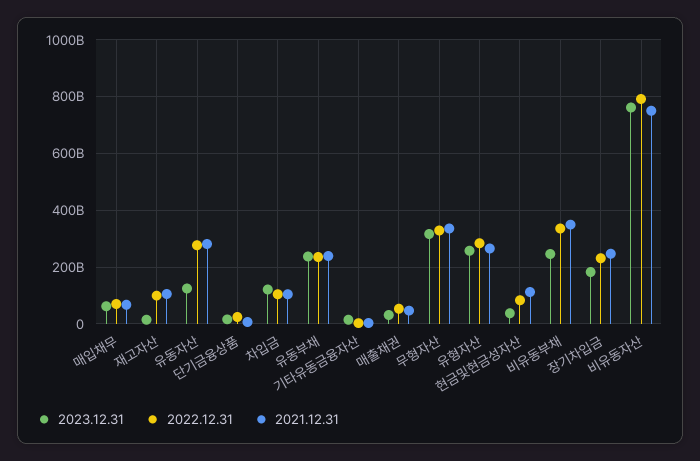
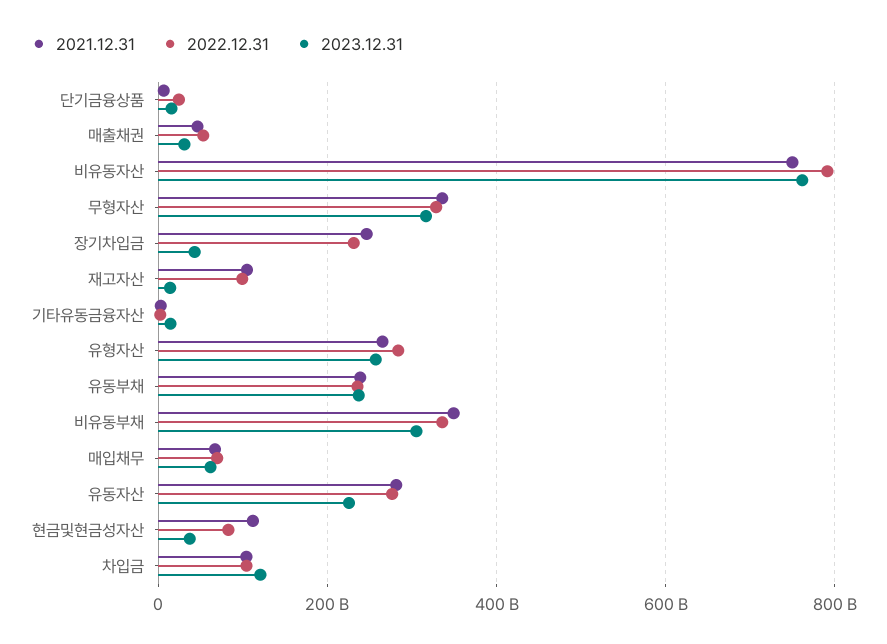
  {
    "2023.12.31": {
      "매입채무": 60000000000,
      "재고자산": 20000000000,
-     "유동자산": 125000000000,
+     "유동자산": 220000000000,
      "단기금융상품": 20000000000,
      "차입금": 120000000000,
      "유동부채": 240000000000,
      "기타유동금융자산": 20000000000,
      "매출채권": 40000000000,
      "무형자산": 320000000000,
      "유형자산": 260000000000,
      "현금및현금성자산": 40000000000,
-     "비유동부채": 250000000000,
+     "비유동부채": 300000000000,
-     "장기차입금": 175000000000,
+     "장기차입금": 40000000000,
      "비유동자산": 760000000000
    },
    "2022.12.31": {
      "매입채무": 60000000000,
      "재고자산": 100000000000,
      "유동자산": 280000000000,
      "단기금융상품": 20000000000,
      "차입금": 100000000000,
      "유동부채": 240000000000,
      "기타유동금융자산": 0,
      "매출채권": 60000000000,
      "무형자산": 320000000000,
      "유형자산": 280000000000,
      "현금및현금성자산": 80000000000,
      "비유동부채": 340000000000,
      "장기차입금": 240000000000,
      "비유동자산": 800000000000
    },
    "2021.12.31": {
      "매입채무": 60000000000,
      "재고자산": 100000000000,
      "유동자산": 280000000000,
      "단기금융상품": 0,
      "차입금": 100000000000,
      "유동부채": 240000000000,
      "기타유동금융자산": 0,
      "매출채권": 40000000000,
      "무형자산": 340000000000,
      "유형자산": 260000000000,
      "현금및현금성자산": 120000000000,
      "비유동부채": 340000000000,
      "장기차입금": 240000000000,
      "비유동자산": 740000000000
    }
  }

